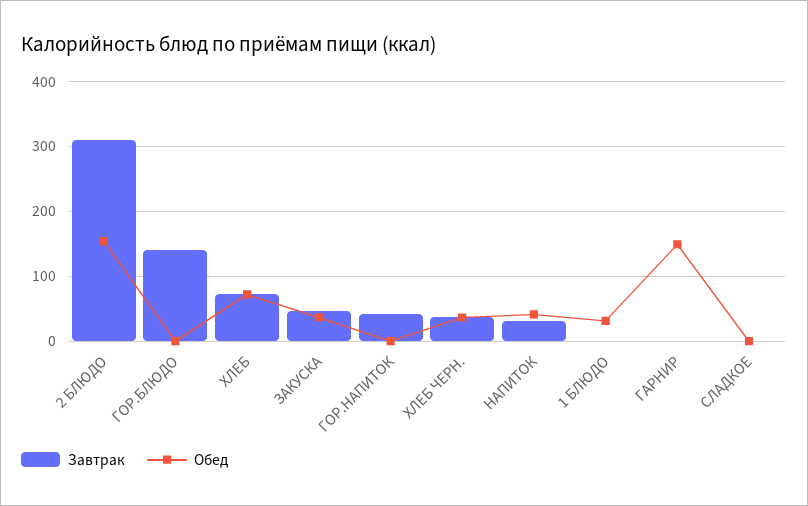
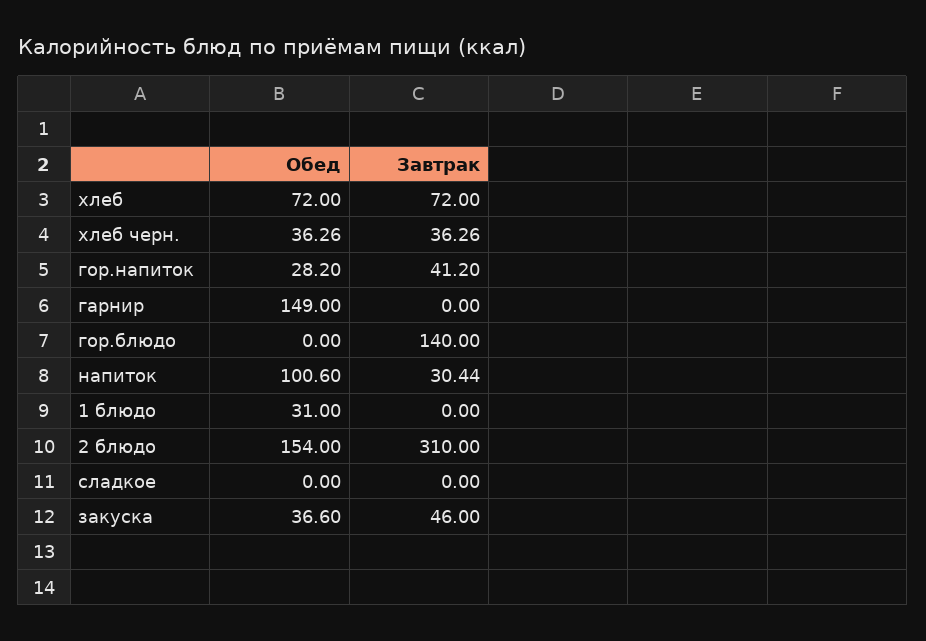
  {
    "Завтрак": {
      "2 БЛЮДО": 310,
      "ГОР.БЛЮДО": 140,
      "ХЛЕБ": 72,
      "ЗАКУСКА": 46,
      "ГОР.НАПИТОК": 41.2,
      "ХЛЕБ ЧЕРН.": 36.26,
      "НАПИТОК": 30.44,
      "1 БЛЮДО": 0,
      "ГАРНИР": 0,
      "СЛАДКОЕ": 0
    },
    "Обед": {
      "2 БЛЮДО": 154,
      "ГОР.БЛЮДО": 0,
      "ХЛЕБ": 72,
      "ЗАКУСКА": 36.6,
-     "ГОР.НАПИТОК": 0,
+     "ГОР.НАПИТОК": 28.2,
      "ХЛЕБ ЧЕРН.": 36.26,
-     "НАПИТОК": 40,
+     "НАПИТОК": 100.6,
      "1 БЛЮДО": 31,
      "ГАРНИР": 149,
      "СЛАДКОЕ": 0
    }
  }

